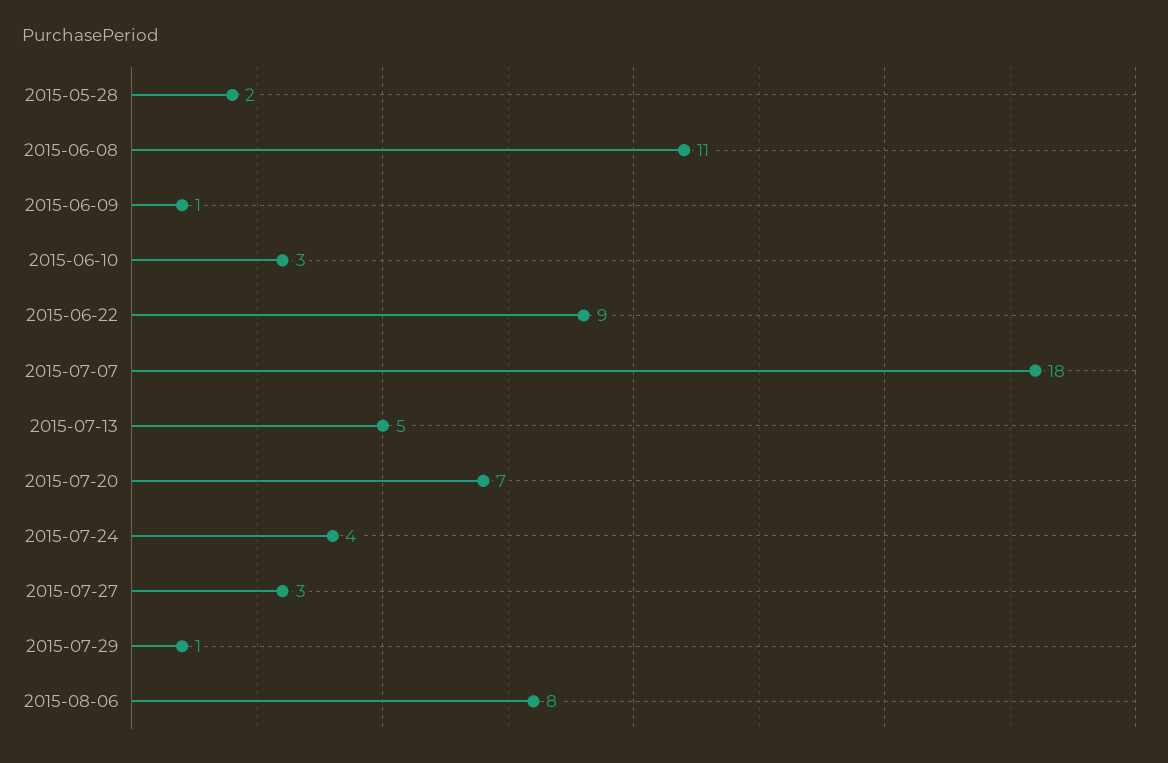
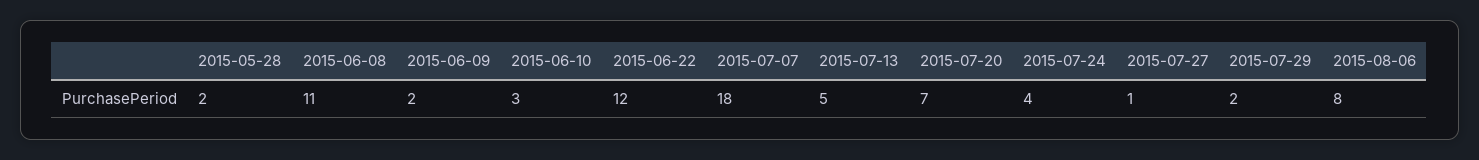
  {
    "2015-05-28": 2,
    "2015-06-08": 11,
-   "2015-06-09": 1,
+   "2015-06-09": 2,
    "2015-06-10": 3,
-   "2015-06-22": 9,
+   "2015-06-22": 12,
    "2015-07-07": 18,
    "2015-07-13": 5,
    "2015-07-20": 7,
    "2015-07-24": 4,
-   "2015-07-27": 3,
+   "2015-07-27": 1,
-   "2015-07-29": 1,
+   "2015-07-29": 2,
    "2015-08-06": 8
  }

